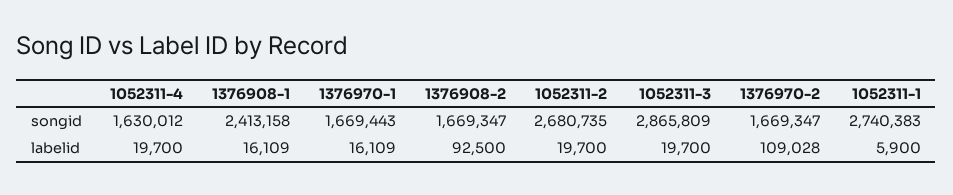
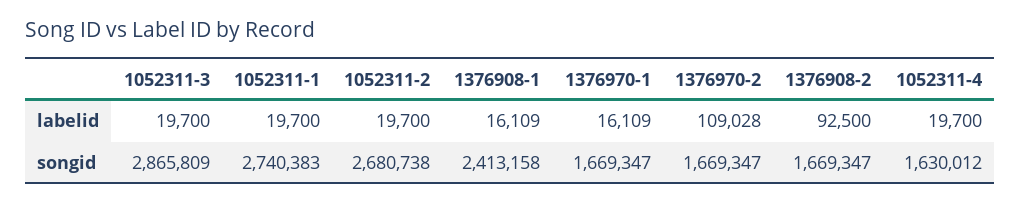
  {
    "1052311-4": {
      "songid": 1630012,
      "labelid": 19700
    },
    "1376908-1": {
      "songid": 2413158,
      "labelid": 16109
    },
    "1376970-1": {
-     "songid": 1669443,
+     "songid": 1669347,
      "labelid": 16109
    },
    "1376908-2": {
      "songid": 1669347,
      "labelid": 92500
    },
    "1052311-2": {
-     "songid": 2680735,
+     "songid": 2680738,
      "labelid": 19700
    },
    "1052311-3": {
      "songid": 2865809,
      "labelid": 19700
    },
    "1376970-2": {
      "songid": 1669347,
      "labelid": 109028
    },
    "1052311-1": {
      "songid": 2740383,
-     "labelid": 5900
+     "labelid": 19700
    }
  }

